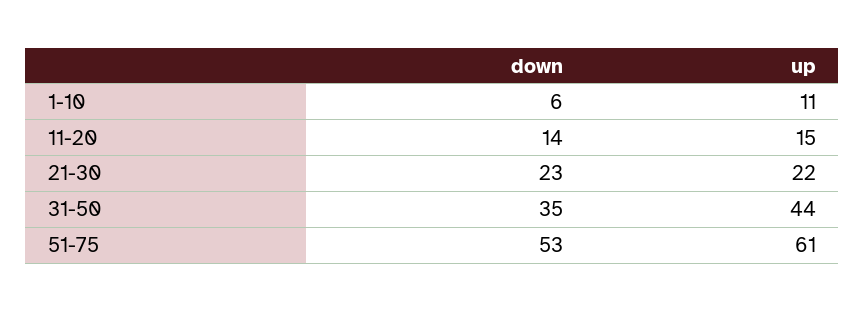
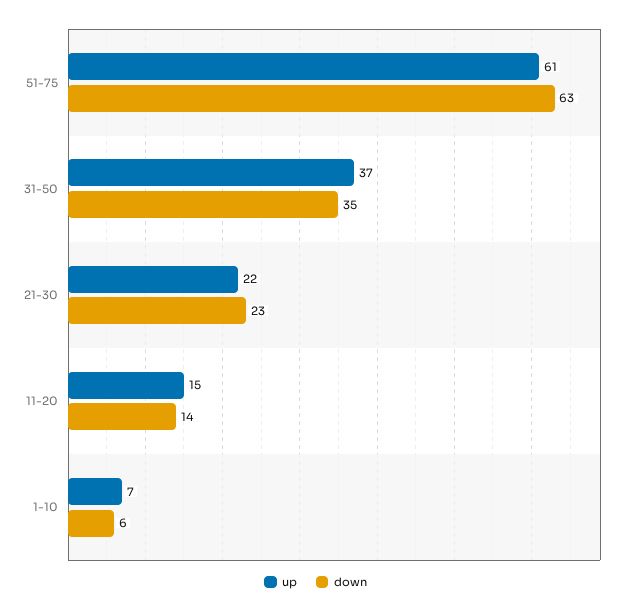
  {
    "down": {
      "1-10": 6,
      "11-20": 14,
      "21-30": 23,
      "31-50": 35,
-     "51-75": 53
+     "51-75": 63
    },
    "up": {
-     "1-10": 11,
+     "1-10": 7,
      "11-20": 15,
      "21-30": 22,
-     "31-50": 44,
+     "31-50": 37,
      "51-75": 61
    }
  }

